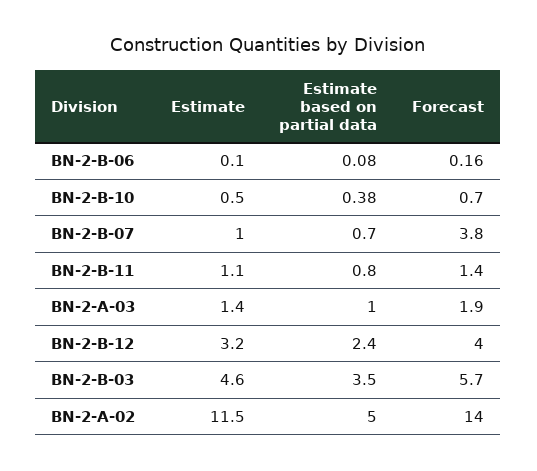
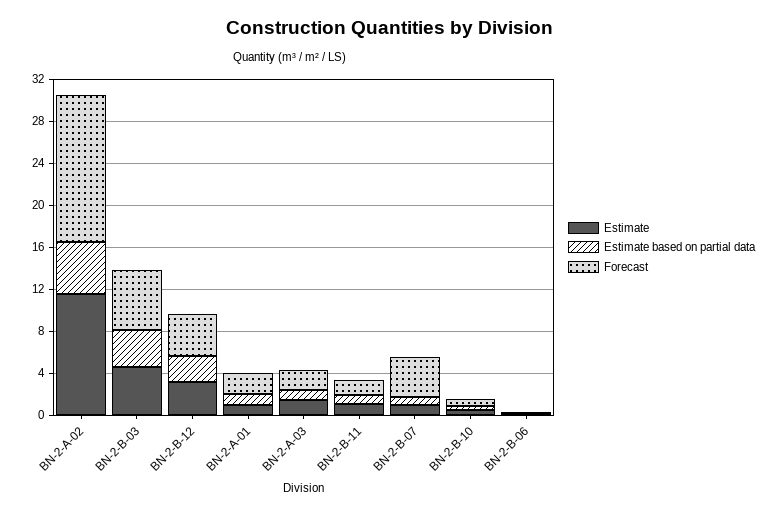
  {
    "Estimate": {
      "BN-2-B-06": 0.1,
      "BN-2-B-10": 0.5,
      "BN-2-B-07": 1,
      "BN-2-B-11": 1.1,
      "BN-2-A-03": 1.4,
      "BN-2-B-12": 3.2,
      "BN-2-B-03": 4.6,
-     "BN-2-A-02": 11.5
+     "BN-2-A-02": 11.5,
+     "BN-2-A-01": 1
    },
    "Estimate based on partial data": {
      "BN-2-B-06": 0.08,
      "BN-2-B-10": 0.38,
      "BN-2-B-07": 0.7,
      "BN-2-B-11": 0.8,
      "BN-2-A-03": 1,
      "BN-2-B-12": 2.4,
      "BN-2-B-03": 3.5,
-     "BN-2-A-02": 5
+     "BN-2-A-02": 5,
+     "BN-2-A-01": 1
    },
    "Forecast": {
      "BN-2-B-06": 0.16,
      "BN-2-B-10": 0.7,
      "BN-2-B-07": 3.8,
      "BN-2-B-11": 1.4,
      "BN-2-A-03": 1.9,
      "BN-2-B-12": 4,
      "BN-2-B-03": 5.7,
-     "BN-2-A-02": 14
+     "BN-2-A-02": 14,
+     "BN-2-A-01": 2
    }
  }

